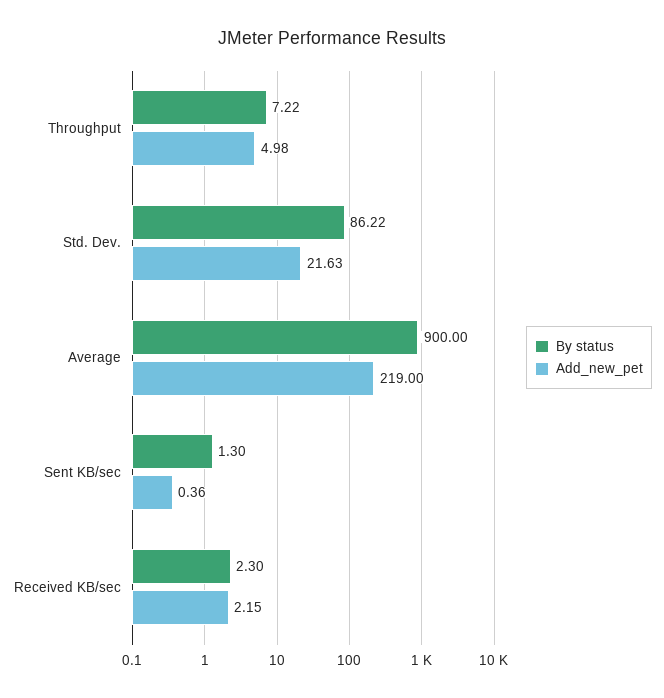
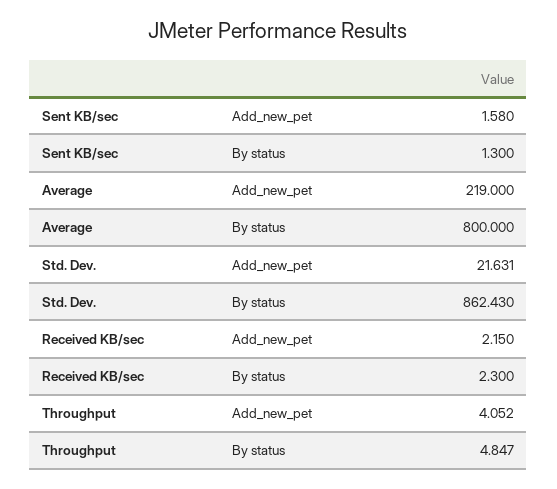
  {
    "By status": {
-     "Throughput": 7.22,
+     "Throughput": 4.847,
-     "Std. Dev.": 86.22,
+     "Std. Dev.": 862.43,
-     "Average": 900,
+     "Average": 800,
      "Sent KB/sec": 1.3,
      "Received KB/sec": 2.3
    },
    "Add_new_pet": {
-     "Throughput": 4.98,
+     "Throughput": 4.052,
      "Std. Dev.": 21.631,
      "Average": 219,
-     "Sent KB/sec": 0.36,
+     "Sent KB/sec": 1.58,
      "Received KB/sec": 2.15
    }
  }

